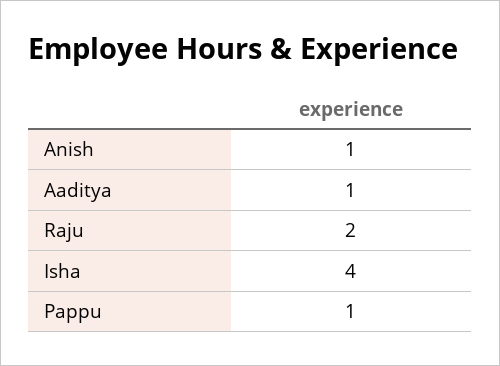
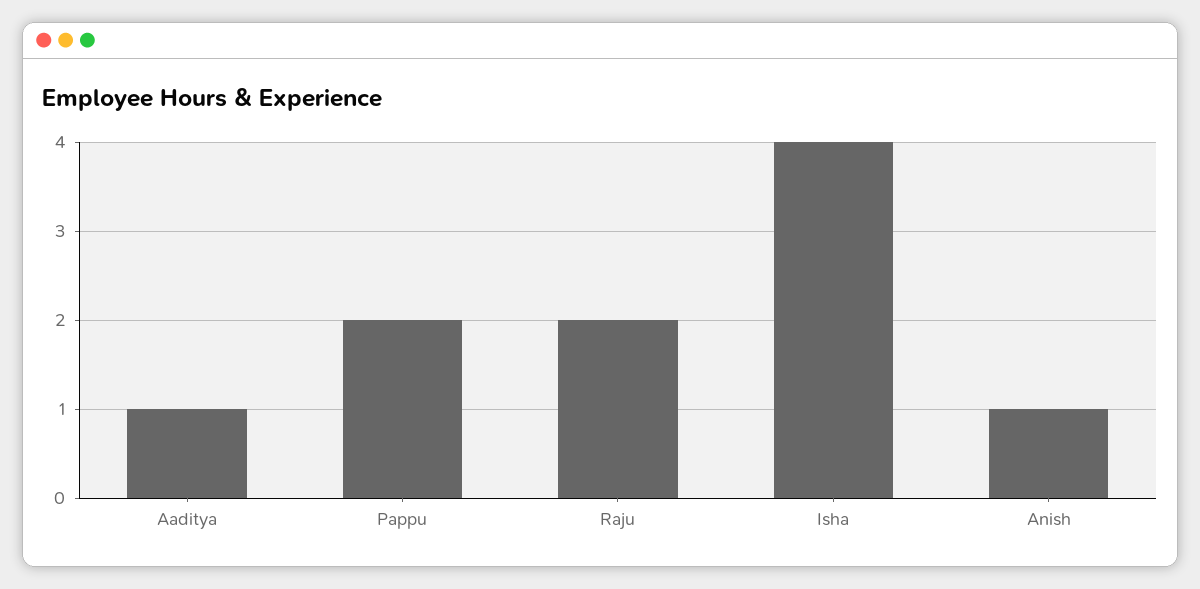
  {
    "Anish": 1,
    "Aaditya": 1,
    "Raju": 2,
    "Isha": 4,
-   "Pappu": 1
+   "Pappu": 2
  }

